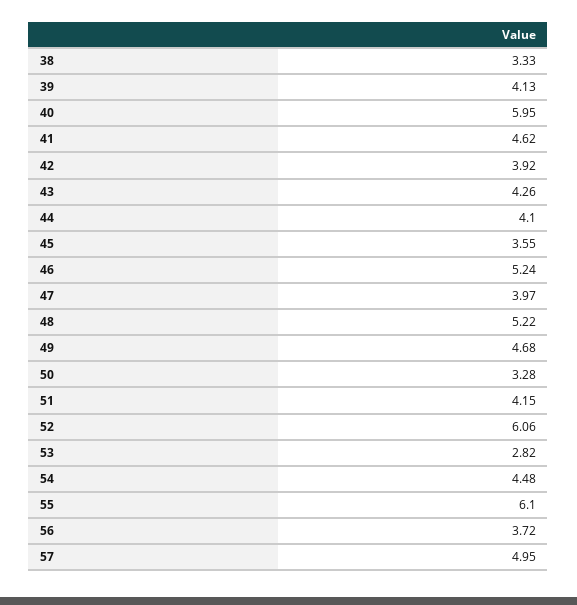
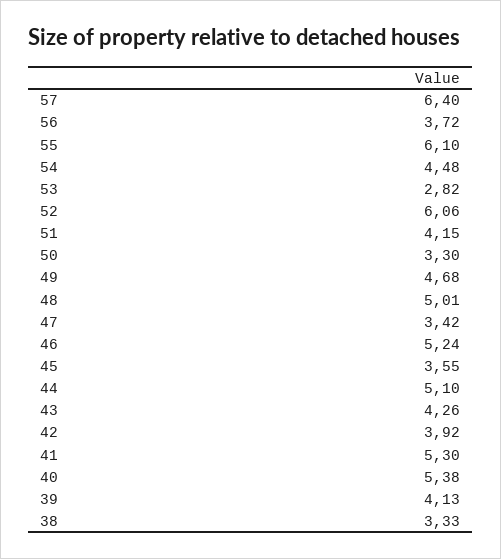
  {
    "38": 3.33,
    "39": 4.13,
-   "40": 5.95,
+   "40": 5.38,
-   "41": 4.62,
+   "41": 5.3,
    "42": 3.92,
    "43": 4.26,
-   "44": 4.1,
+   "44": 5.1,
    "45": 3.55,
    "46": 5.24,
-   "47": 3.97,
+   "47": 3.42,
-   "48": 5.22,
+   "48": 5.01,
    "49": 4.68,
-   "50": 3.28,
+   "50": 3.3,
    "51": 4.15,
    "52": 6.06,
    "53": 2.82,
    "54": 4.48,
    "55": 6.1,
    "56": 3.72,
-   "57": 4.95
+   "57": 6.4
  }

